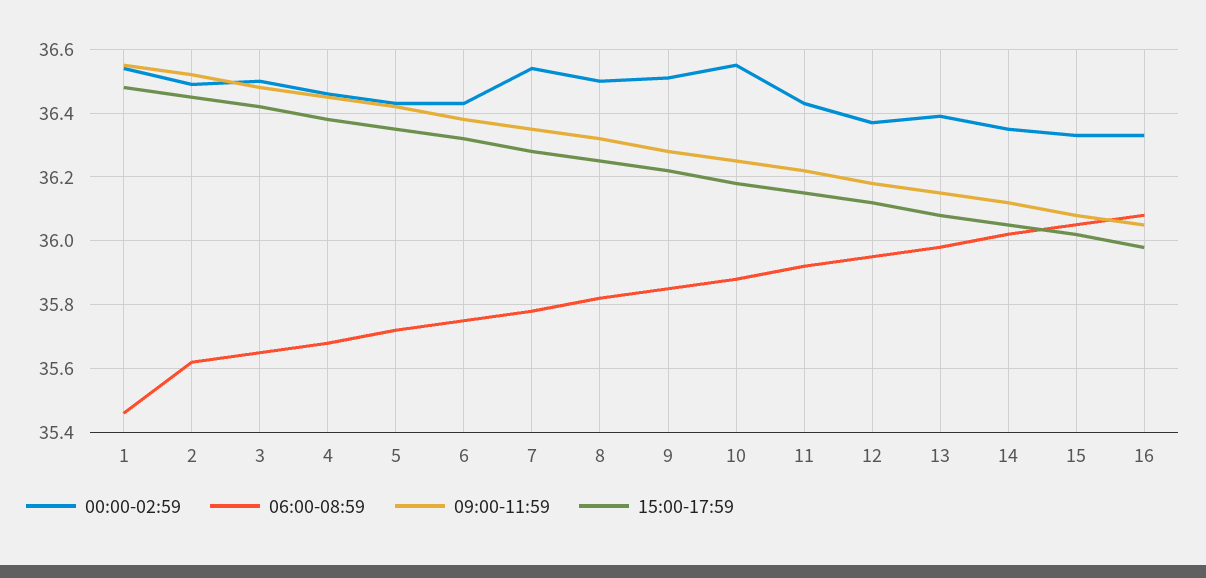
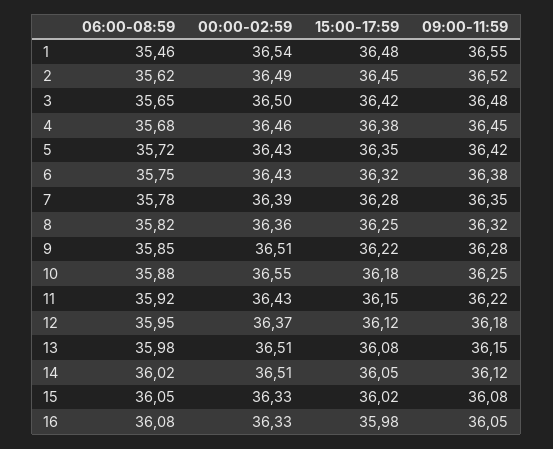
  {
    "00:00-02:59": {
      "1": 36.54,
      "2": 36.49,
      "3": 36.5,
      "4": 36.46,
      "5": 36.43,
      "6": 36.43,
-     "7": 36.55,
+     "7": 36.39,
-     "8": 36.5,
+     "8": 36.36,
      "9": 36.51,
      "10": 36.55,
      "11": 36.43,
      "12": 36.37,
-     "13": 36.4,
+     "13": 36.51,
-     "14": 36.35,
+     "14": 36.51,
      "15": 36.33,
      "16": 36.33
    },
    "06:00-08:59": {
      "1": 35.46,
      "2": 35.62,
      "3": 35.65,
      "4": 35.68,
      "5": 35.72,
      "6": 35.75,
      "7": 35.78,
      "8": 35.82,
      "9": 35.85,
      "10": 35.88,
      "11": 35.92,
      "12": 35.95,
      "13": 35.98,
      "14": 36.02,
      "15": 36.05,
      "16": 36.08
    },
    "09:00-11:59": {
      "1": 36.55,
      "2": 36.52,
      "3": 36.48,
      "4": 36.45,
      "5": 36.42,
      "6": 36.38,
      "7": 36.35,
      "8": 36.32,
      "9": 36.28,
      "10": 36.25,
      "11": 36.22,
      "12": 36.18,
      "13": 36.15,
      "14": 36.12,
      "15": 36.08,
      "16": 36.05
    },
    "15:00-17:59": {
      "1": 36.48,
      "2": 36.45,
      "3": 36.42,
      "4": 36.38,
      "5": 36.35,
      "6": 36.32,
      "7": 36.28,
      "8": 36.25,
      "9": 36.22,
      "10": 36.18,
      "11": 36.15,
      "12": 36.12,
      "13": 36.08,
      "14": 36.05,
      "15": 36.02,
      "16": 35.98
    }
  }

